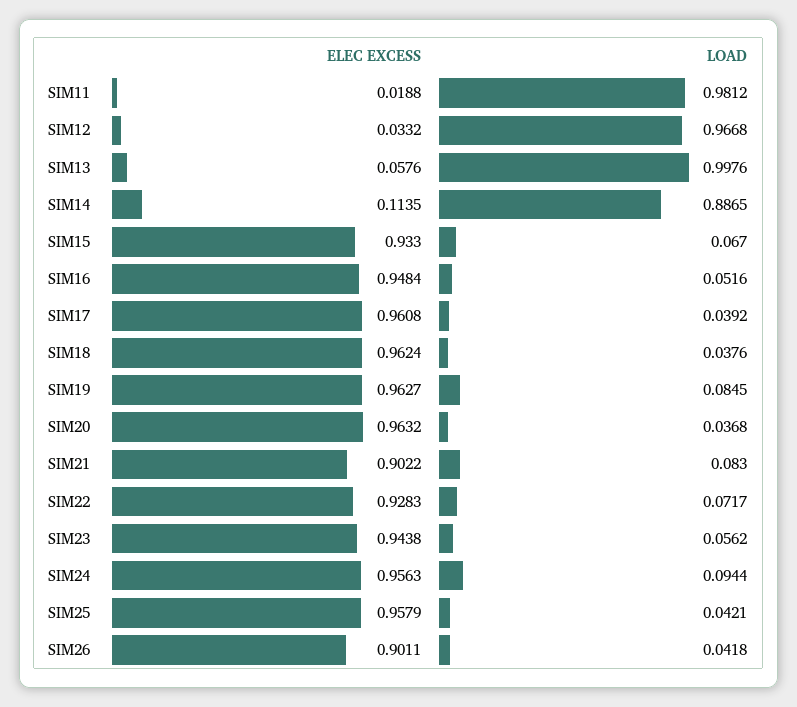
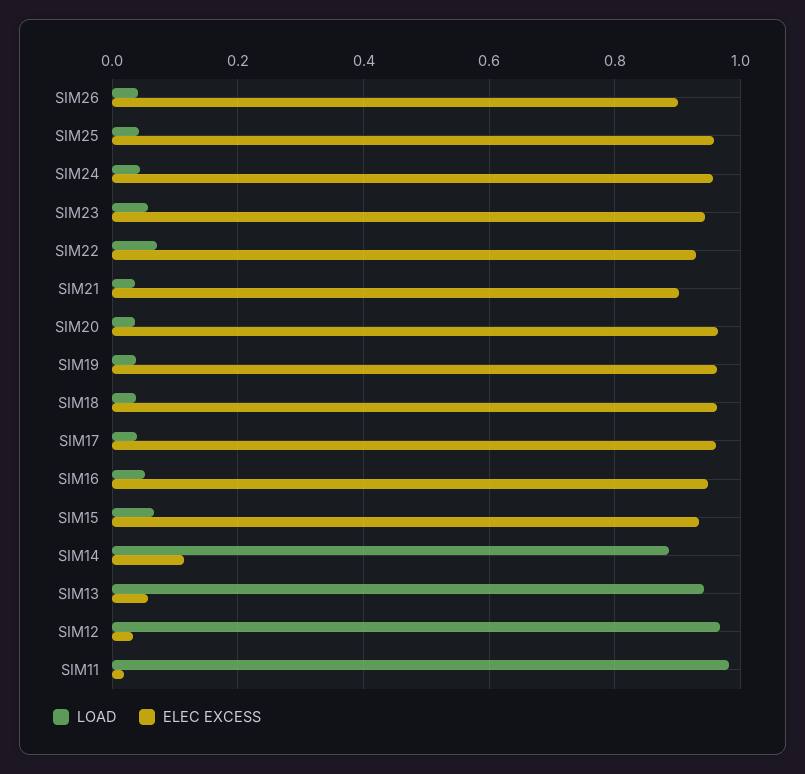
  {
    "ELEC EXCESS": {
      "SIM11": 0.0188,
      "SIM12": 0.0332,
      "SIM13": 0.0576,
      "SIM14": 0.1135,
      "SIM15": 0.933,
      "SIM16": 0.9484,
      "SIM17": 0.9608,
      "SIM18": 0.9624,
      "SIM19": 0.9627,
      "SIM20": 0.9632,
      "SIM21": 0.9022,
      "SIM22": 0.9283,
      "SIM23": 0.9438,
      "SIM24": 0.9563,
      "SIM25": 0.9579,
      "SIM26": 0.9011
    },
    "LOAD": {
      "SIM11": 0.9812,
      "SIM12": 0.9668,
-     "SIM13": 0.9976,
+     "SIM13": 0.94,
      "SIM14": 0.8865,
      "SIM15": 0.067,
      "SIM16": 0.0516,
      "SIM17": 0.0392,
      "SIM18": 0.0376,
-     "SIM19": 0.0845,
+     "SIM19": 0.04,
      "SIM20": 0.0368,
-     "SIM21": 0.083,
+     "SIM21": 0.04,
      "SIM22": 0.0717,
      "SIM23": 0.0562,
-     "SIM24": 0.0944,
+     "SIM24": 0.04,
      "SIM25": 0.0421,
      "SIM26": 0.0418
    }
  }

